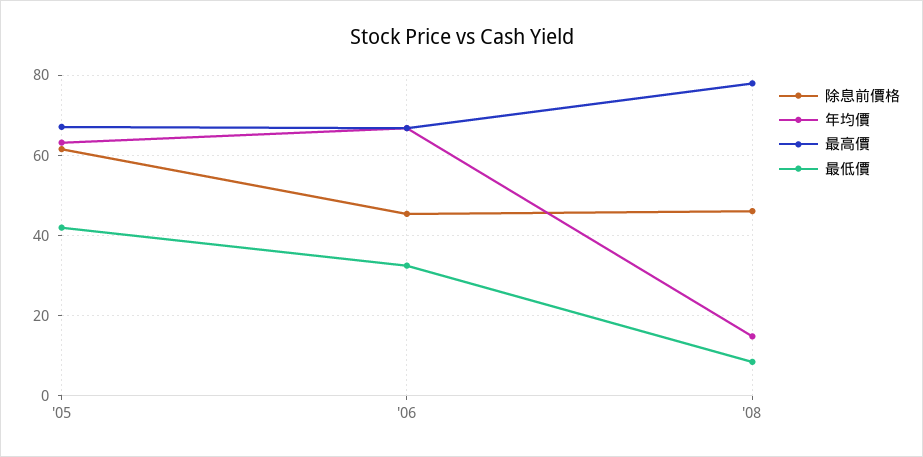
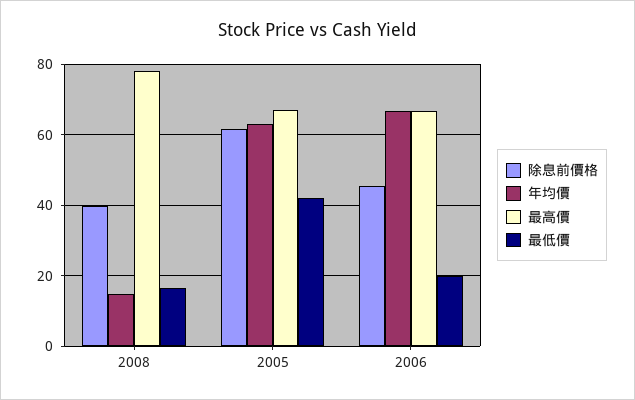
  {
    "除息前價格": {
      "'05": 62,
      "'06": 46,
-     "'08": 46
+     "'08": 40
    },
    "年均價": {
      "'05": 64,
      "'06": 66,
      "'08": 14
    },
    "最高價": {
      "'05": 68,
      "'06": 66,
      "'08": 78
    },
    "最低價": {
      "'05": 42,
-     "'06": 32,
+     "'06": 20,
-     "'08": 8
+     "'08": 16
    }
  }

